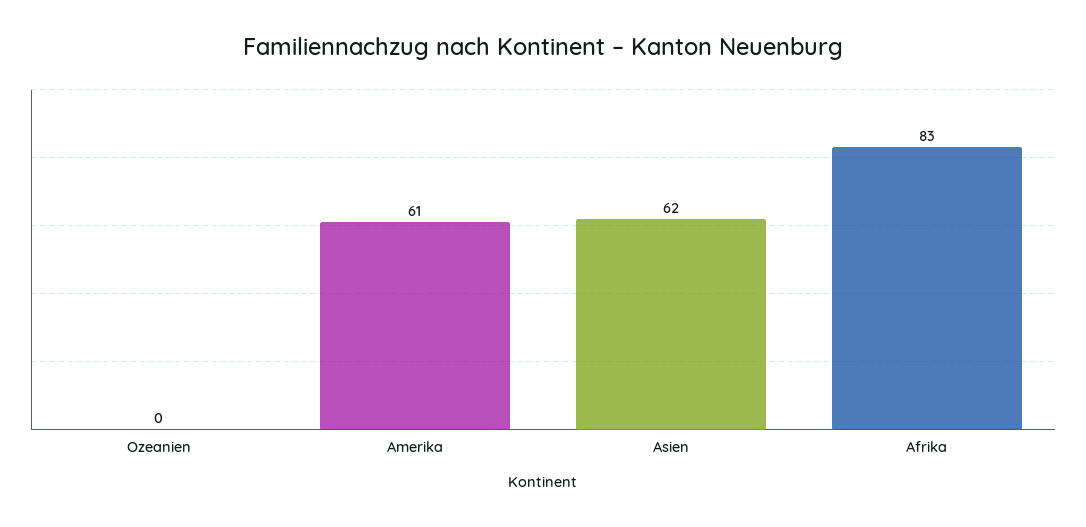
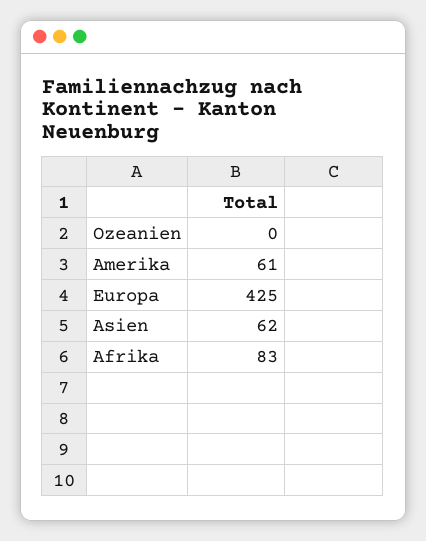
  {
    "Ozeanien": 0,
    "Amerika": 61,
    "Asien": 62,
-   "Afrika": 83
+   "Afrika": 83,
+   "Europa": 425
  }

